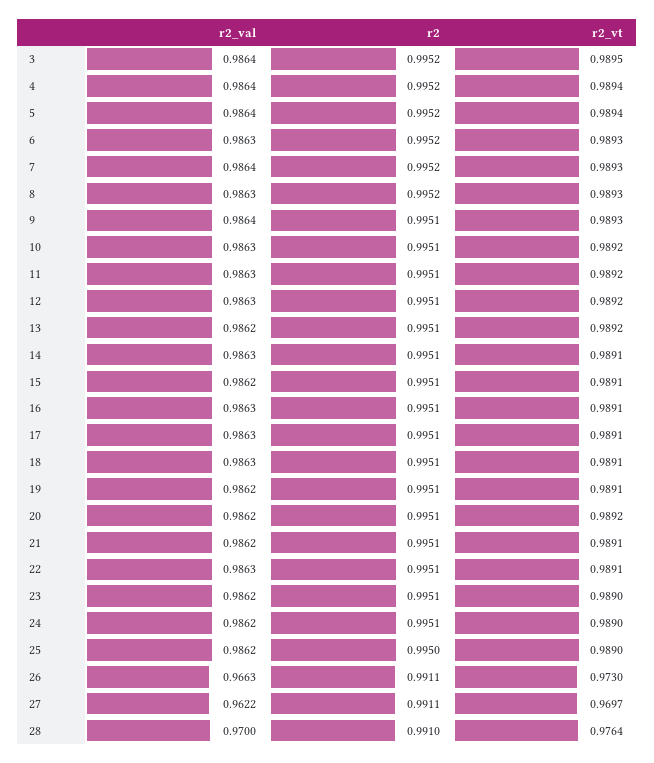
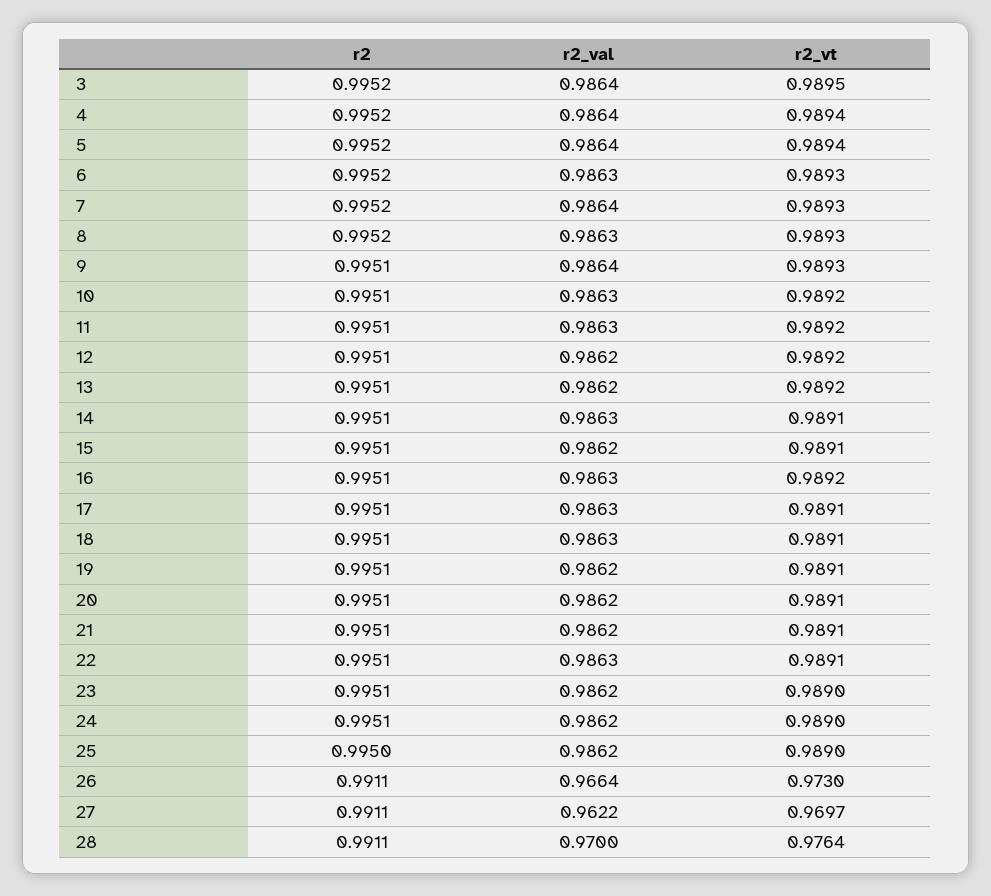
  {
    "r2_val": {
      "3": 0.9864,
      "4": 0.9864,
      "5": 0.9864,
      "6": 0.9863,
      "7": 0.9864,
      "8": 0.9863,
      "9": 0.9864,
      "10": 0.9863,
      "11": 0.9863,
-     "12": 0.9863,
+     "12": 0.9862,
      "13": 0.9862,
      "14": 0.9863,
      "15": 0.9862,
      "16": 0.9863,
      "17": 0.9863,
      "18": 0.9863,
      "19": 0.9862,
      "20": 0.9862,
      "21": 0.9862,
      "22": 0.9863,
      "23": 0.9862,
      "24": 0.9862,
      "25": 0.9862,
-     "26": 0.9663,
+     "26": 0.9664,
      "27": 0.9622,
      "28": 0.97
    },
    "r2": {
      "3": 0.9952,
      "4": 0.9952,
      "5": 0.9952,
      "6": 0.9952,
      "7": 0.9952,
      "8": 0.9952,
      "9": 0.9951,
      "10": 0.9951,
      "11": 0.9951,
      "12": 0.9951,
      "13": 0.9951,
      "14": 0.9951,
      "15": 0.9951,
      "16": 0.9951,
      "17": 0.9951,
      "18": 0.9951,
      "19": 0.9951,
      "20": 0.9951,
      "21": 0.9951,
      "22": 0.9951,
      "23": 0.9951,
      "24": 0.9951,
      "25": 0.995,
      "26": 0.9911,
      "27": 0.9911,
-     "28": 0.991
+     "28": 0.9911
    },
    "r2_vt": {
      "3": 0.9895,
      "4": 0.9894,
      "5": 0.9894,
      "6": 0.9893,
      "7": 0.9893,
      "8": 0.9893,
      "9": 0.9893,
      "10": 0.9892,
      "11": 0.9892,
      "12": 0.9892,
      "13": 0.9892,
      "14": 0.9891,
      "15": 0.9891,
-     "16": 0.9891,
+     "16": 0.9892,
      "17": 0.9891,
      "18": 0.9891,
      "19": 0.9891,
-     "20": 0.9892,
+     "20": 0.9891,
      "21": 0.9891,
      "22": 0.9891,
      "23": 0.989,
      "24": 0.989,
      "25": 0.989,
      "26": 0.973,
      "27": 0.9697,
      "28": 0.9764
    }
  }

